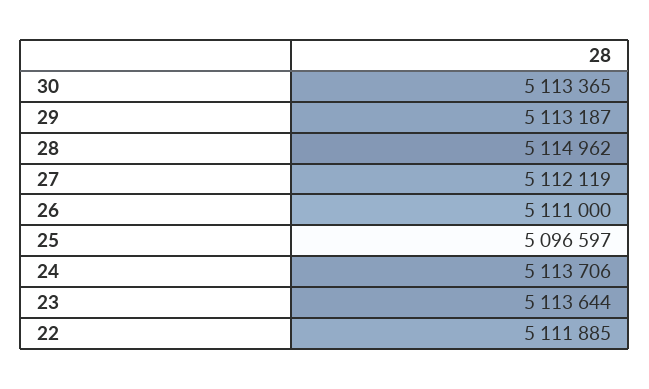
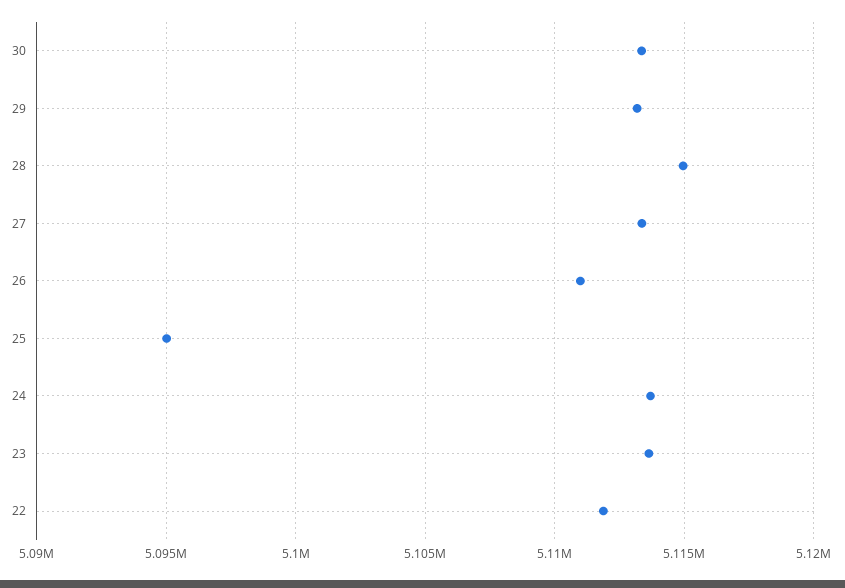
  {
    "30": 5113365,
    "29": 5113187,
    "28": 5114962,
-   "27": 5112119,
+   "27": 5113500,
    "26": 5111000,
-   "25": 5096597,
+   "25": 5095000,
    "24": 5113706,
    "23": 5113644,
    "22": 5111885
  }

